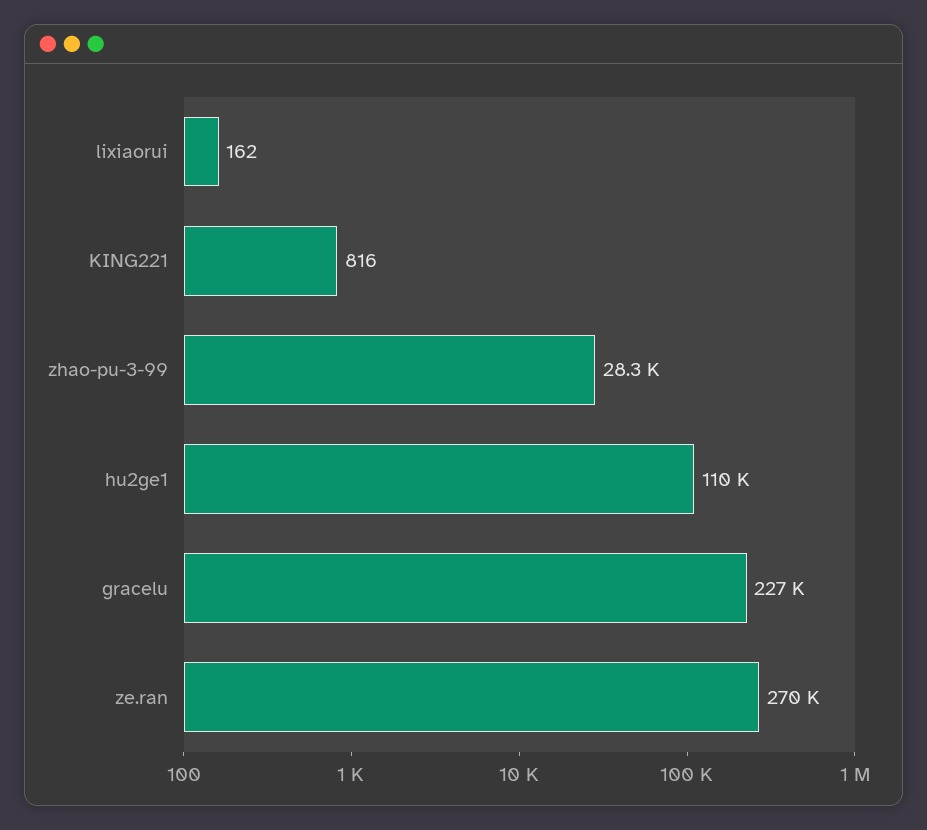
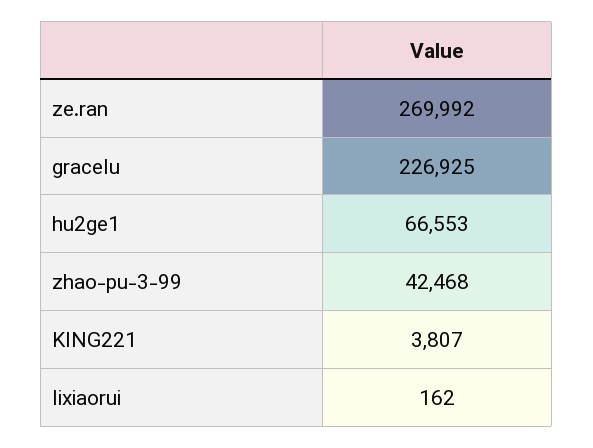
  {
    "lixiaorui": 162,
-   "KING221": 816,
+   "KING221": 3807,
-   "zhao-pu-3-99": 28300,
+   "zhao-pu-3-99": 42468,
-   "hu2ge1": 110000,
+   "hu2ge1": 66553,
    "gracelu": 226925,
    "ze.ran": 269992
  }

